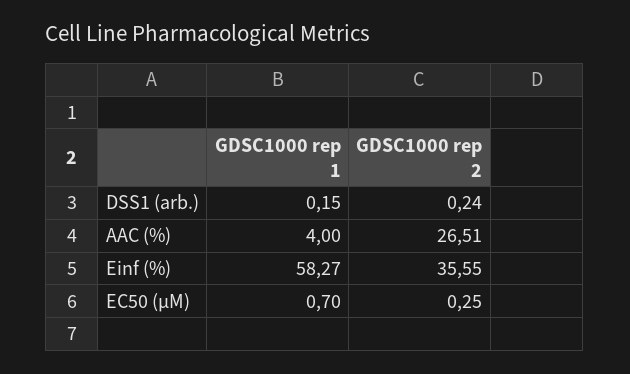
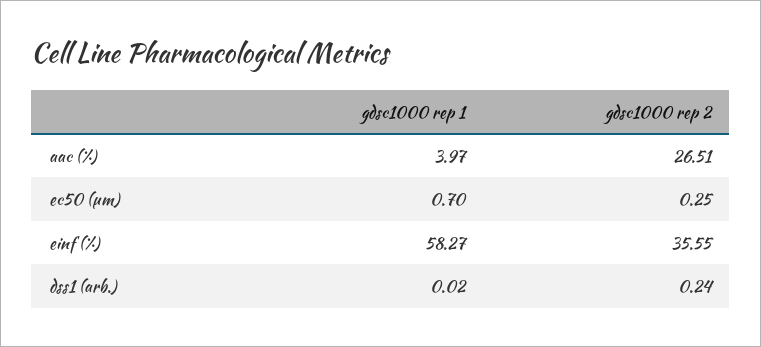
  {
    "GDSC1000 rep 1": {
-     "DSS1 (arb.)": 0.15,
+     "DSS1 (arb.)": 0.02,
-     "AAC (%)": 4,
+     "AAC (%)": 3.97,
      "Einf (%)": 58.27,
      "EC50 (µM)": 0.7
    },
    "GDSC1000 rep 2": {
      "DSS1 (arb.)": 0.24,
      "AAC (%)": 26.51,
      "Einf (%)": 35.55,
      "EC50 (µM)": 0.25
    }
  }

